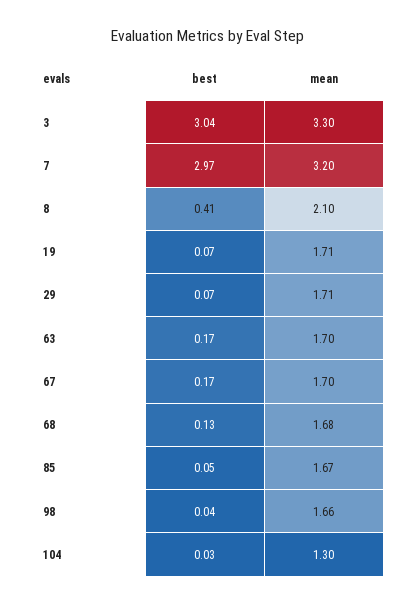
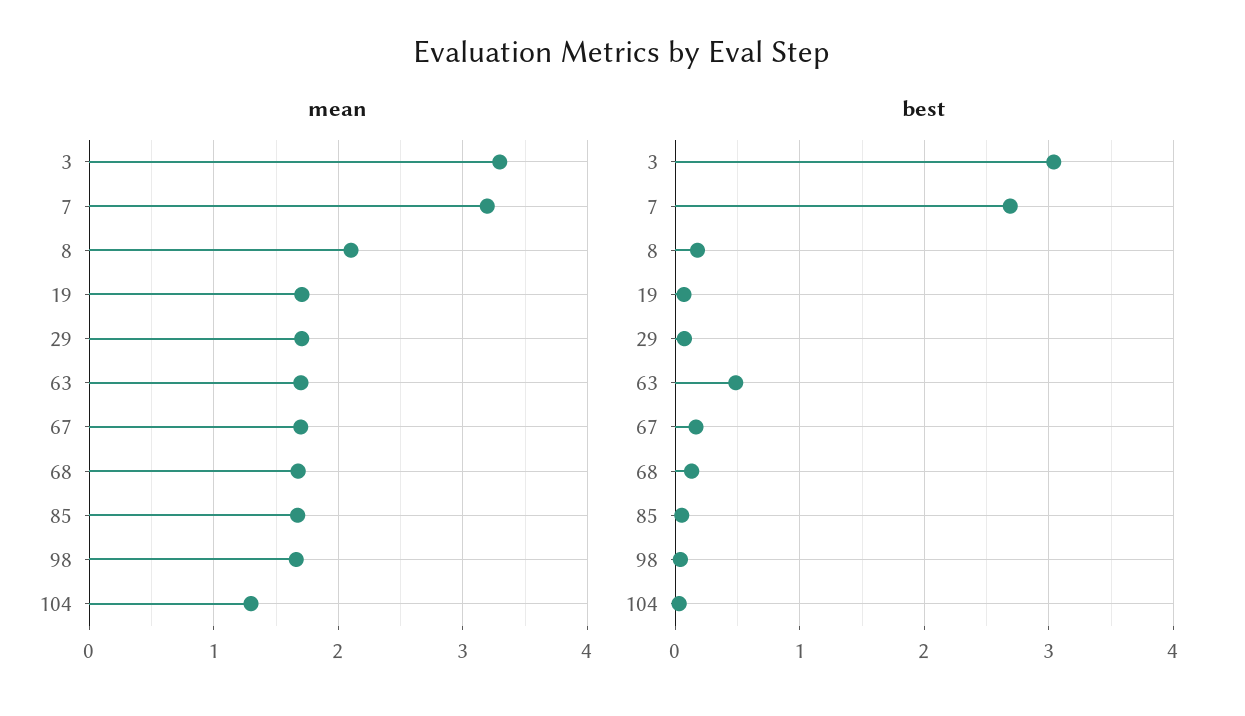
  {
    "best": {
      "3": 3.04,
-     "7": 2.97,
+     "7": 2.7,
-     "8": 0.41,
+     "8": 0.2,
      "19": 0.07,
      "29": 0.07,
-     "63": 0.17,
+     "63": 0.5,
      "67": 0.17,
      "68": 0.13,
      "85": 0.05,
      "98": 0.04,
      "104": 0.03
    },
    "mean": {
      "3": 3.3,
      "7": 3.2,
      "8": 2.1,
      "19": 1.71,
      "29": 1.71,
      "63": 1.7,
      "67": 1.7,
      "68": 1.68,
      "85": 1.67,
      "98": 1.66,
      "104": 1.3
    }
  }

